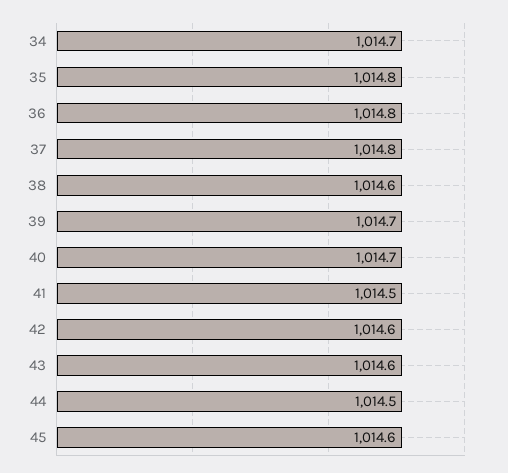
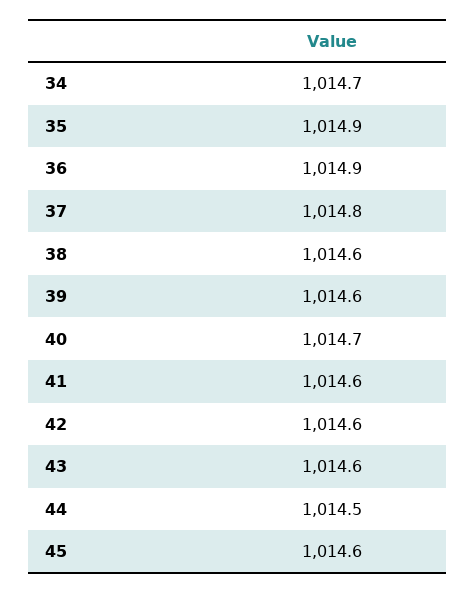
  {
    "34": 1014.7,
-   "35": 1014.8,
+   "35": 1014.9,
-   "36": 1014.8,
+   "36": 1014.9,
    "37": 1014.8,
    "38": 1014.6,
-   "39": 1014.7,
+   "39": 1014.6,
    "40": 1014.7,
-   "41": 1014.5,
+   "41": 1014.6,
    "42": 1014.6,
    "43": 1014.6,
    "44": 1014.5,
    "45": 1014.6
  }

